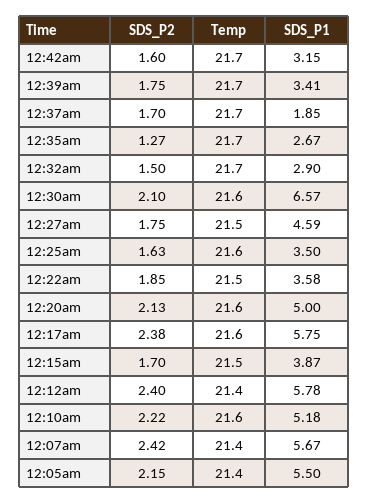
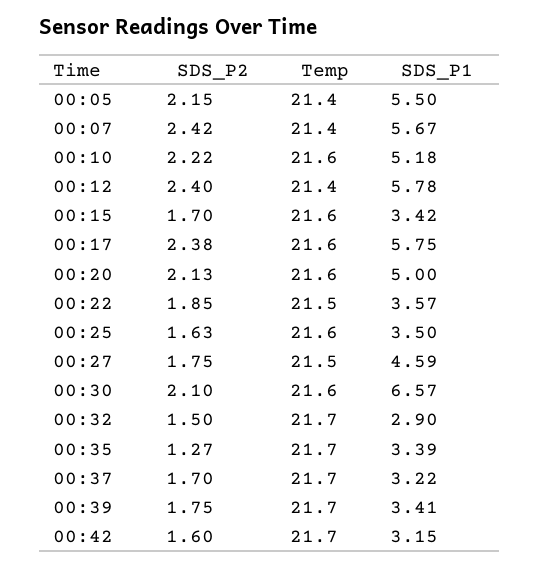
  {
    "SDS_P2": {
      "12:42am": 1.6,
      "12:39am": 1.75,
      "12:37am": 1.7,
      "12:35am": 1.27,
      "12:32am": 1.5,
      "12:30am": 2.1,
      "12:27am": 1.75,
      "12:25am": 1.63,
      "12:22am": 1.85,
      "12:20am": 2.13,
      "12:17am": 2.38,
      "12:15am": 1.7,
      "12:12am": 2.4,
      "12:10am": 2.22,
      "12:07am": 2.42,
      "12:05am": 2.15
    },
    "Temp": {
      "12:42am": 21.7,
      "12:39am": 21.7,
      "12:37am": 21.7,
      "12:35am": 21.7,
      "12:32am": 21.7,
      "12:30am": 21.6,
      "12:27am": 21.5,
      "12:25am": 21.6,
      "12:22am": 21.5,
      "12:20am": 21.6,
      "12:17am": 21.6,
-     "12:15am": 21.5,
+     "12:15am": 21.6,
      "12:12am": 21.4,
      "12:10am": 21.6,
      "12:07am": 21.4,
      "12:05am": 21.4
    },
    "SDS_P1": {
      "12:42am": 3.15,
      "12:39am": 3.41,
-     "12:37am": 1.85,
+     "12:37am": 3.22,
-     "12:35am": 2.67,
+     "12:35am": 3.39,
      "12:32am": 2.9,
      "12:30am": 6.57,
      "12:27am": 4.59,
      "12:25am": 3.5,
-     "12:22am": 3.58,
+     "12:22am": 3.57,
      "12:20am": 5,
      "12:17am": 5.75,
-     "12:15am": 3.87,
+     "12:15am": 3.42,
      "12:12am": 5.78,
      "12:10am": 5.18,
      "12:07am": 5.67,
      "12:05am": 5.5
    }
  }

